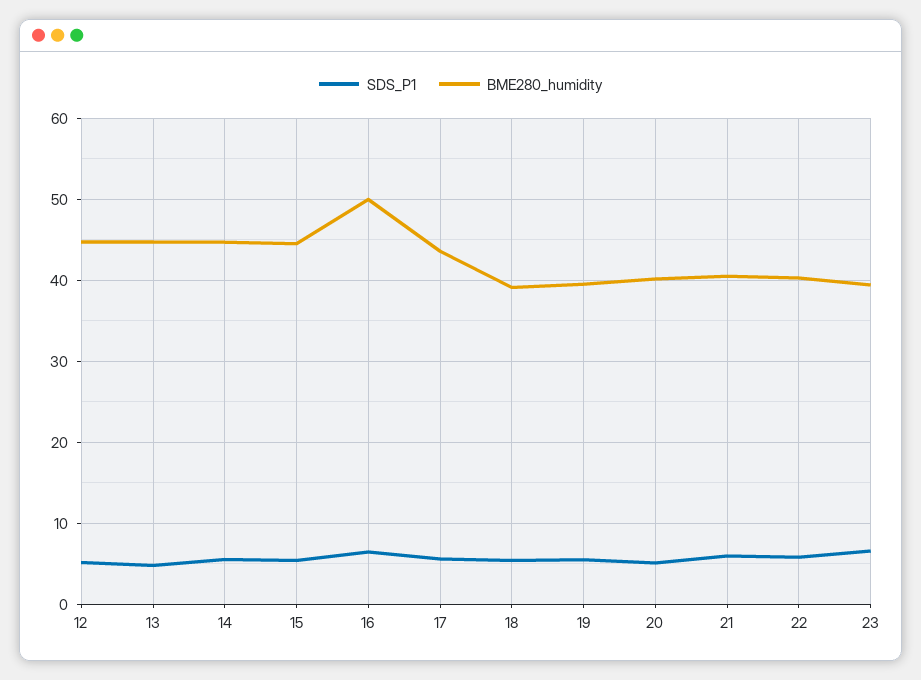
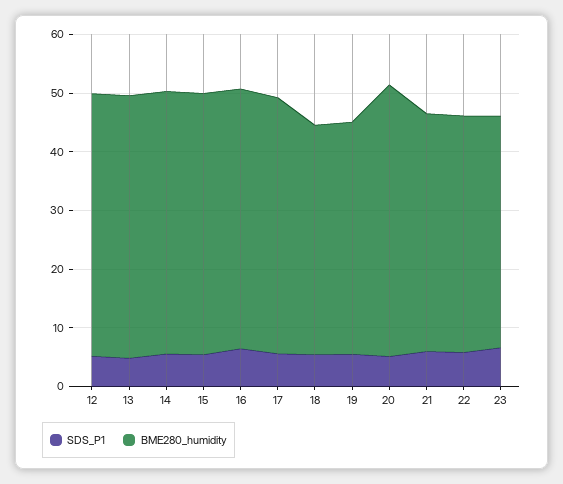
  {
    "SDS_P1": {
      "12": 5,
      "13": 5,
      "14": 6,
      "15": 5,
      "16": 6,
      "17": 6,
      "18": 5,
      "19": 6,
      "20": 5,
      "21": 6,
      "22": 6,
      "23": 7
    },
    "BME280_humidity": {
      "12": 45,
      "13": 45,
      "14": 45,
      "15": 45,
-     "16": 50,
+     "16": 44,
      "17": 44,
      "18": 39,
      "19": 40,
-     "20": 40,
+     "20": 46,
      "21": 41,
      "22": 40,
      "23": 39
    }
  }

